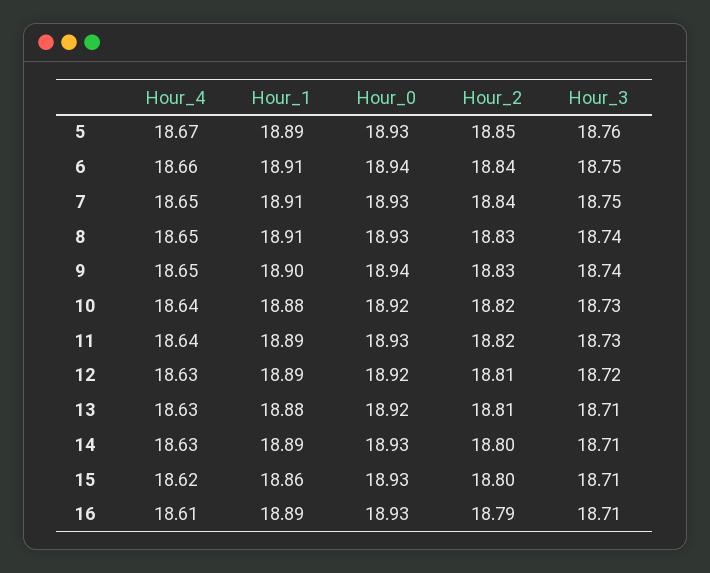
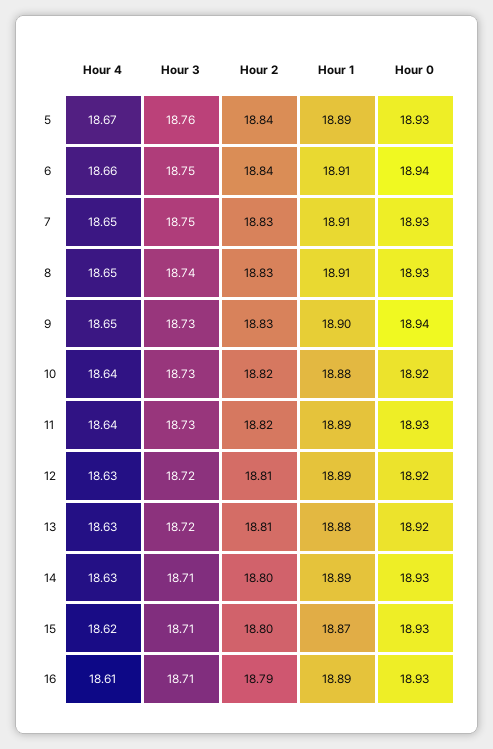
  {
    "Hour_4": {
      "5": 18.67,
      "6": 18.66,
      "7": 18.65,
      "8": 18.65,
      "9": 18.65,
      "10": 18.64,
      "11": 18.64,
      "12": 18.63,
      "13": 18.63,
      "14": 18.63,
      "15": 18.62,
      "16": 18.61
    },
    "Hour_1": {
      "5": 18.89,
      "6": 18.91,
      "7": 18.91,
      "8": 18.91,
      "9": 18.9,
      "10": 18.88,
      "11": 18.89,
      "12": 18.89,
      "13": 18.88,
      "14": 18.89,
-     "15": 18.86,
+     "15": 18.87,
      "16": 18.89
    },
    "Hour_0": {
      "5": 18.93,
      "6": 18.94,
      "7": 18.93,
      "8": 18.93,
      "9": 18.94,
      "10": 18.92,
      "11": 18.93,
      "12": 18.92,
      "13": 18.92,
      "14": 18.93,
      "15": 18.93,
      "16": 18.93
    },
    "Hour_2": {
-     "5": 18.85,
+     "5": 18.84,
      "6": 18.84,
-     "7": 18.84,
+     "7": 18.83,
      "8": 18.83,
      "9": 18.83,
      "10": 18.82,
      "11": 18.82,
      "12": 18.81,
      "13": 18.81,
      "14": 18.8,
      "15": 18.8,
      "16": 18.79
    },
    "Hour_3": {
      "5": 18.76,
      "6": 18.75,
      "7": 18.75,
      "8": 18.74,
-     "9": 18.74,
+     "9": 18.73,
      "10": 18.73,
      "11": 18.73,
      "12": 18.72,
-     "13": 18.71,
+     "13": 18.72,
      "14": 18.71,
      "15": 18.71,
      "16": 18.71
    }
  }

